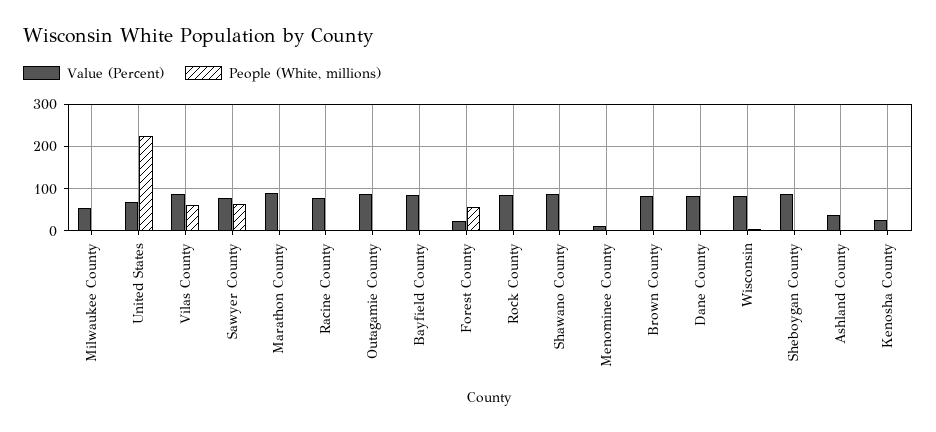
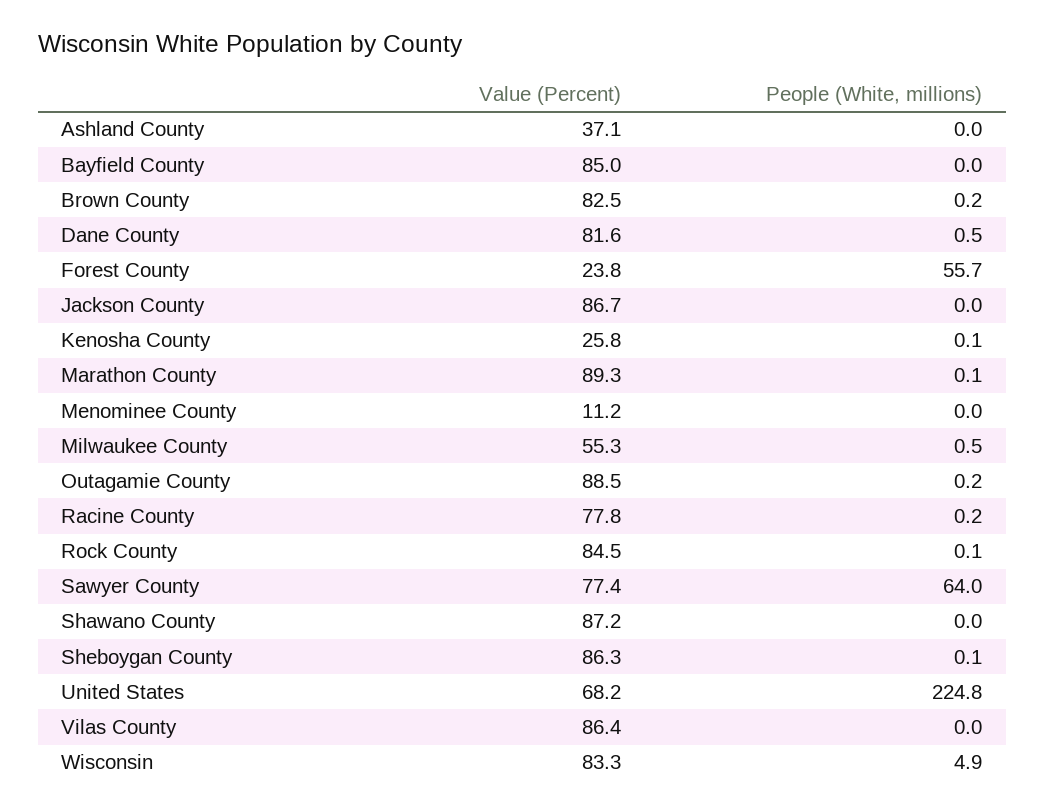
  {
    "Value (Percent)": {
      "Milwaukee County": 55.3,
      "United States": 68.2,
      "Vilas County": 86.4,
      "Sawyer County": 77.4,
      "Marathon County": 89.3,
      "Racine County": 77.8,
      "Outagamie County": 88.5,
      "Bayfield County": 85,
      "Forest County": 23.8,
      "Rock County": 84.5,
      "Shawano County": 87.2,
      "Menominee County": 11.2,
      "Brown County": 82.5,
      "Dane County": 81.6,
      "Wisconsin": 83.3,
      "Sheboygan County": 86.3,
      "Ashland County": 37.1,
-     "Kenosha County": 25.8
+     "Kenosha County": 25.8,
+     "Jackson County": 86.7
    },
    "People (White, millions)": {
      "Milwaukee County": 0.5,
      "United States": 224.8,
-     "Vilas County": 60,
+     "Vilas County": 0,
      "Sawyer County": 64,
      "Marathon County": 0.1,
      "Racine County": 0.2,
      "Outagamie County": 0.2,
      "Bayfield County": 0,
      "Forest County": 55.7,
      "Rock County": 0.1,
      "Shawano County": 0,
      "Menominee County": 0,
      "Brown County": 0.2,
      "Dane County": 0.5,
      "Wisconsin": 4.9,
      "Sheboygan County": 0.1,
      "Ashland County": 0,
-     "Kenosha County": 0.1
+     "Kenosha County": 0.1,
+     "Jackson County": 0
    }
  }

